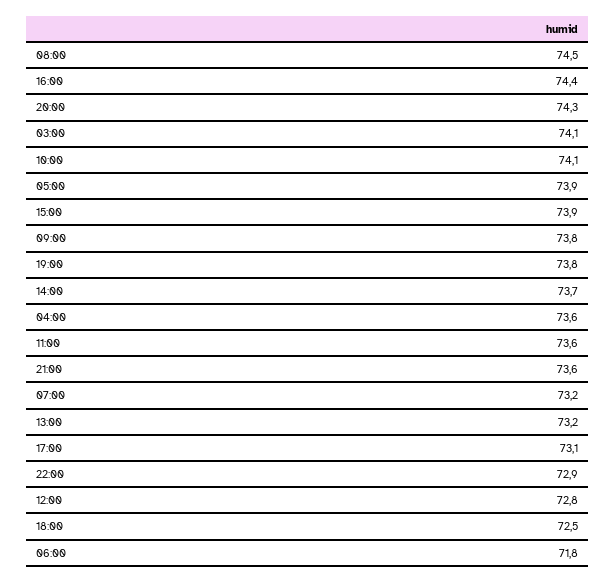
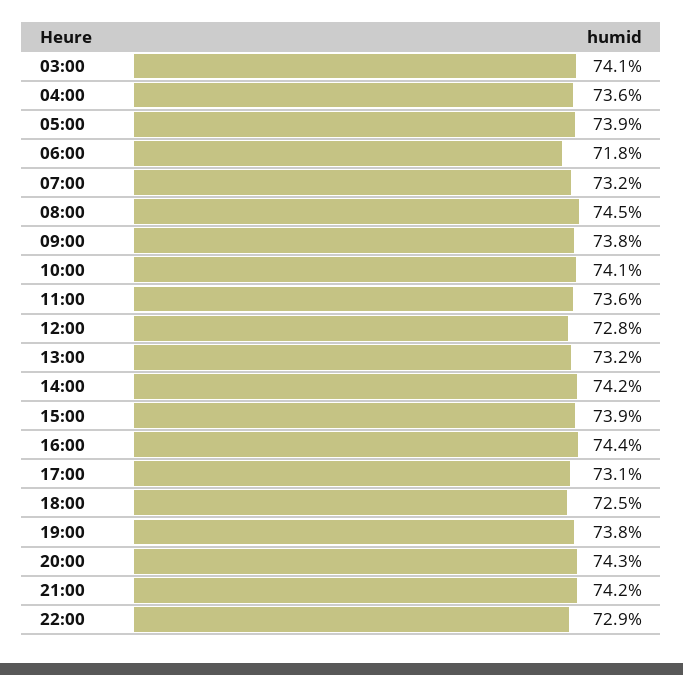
  {
    "08:00": 74.5,
    "16:00": 74.4,
    "20:00": 74.3,
    "03:00": 74.1,
    "10:00": 74.1,
    "05:00": 73.9,
    "15:00": 73.9,
    "09:00": 73.8,
    "19:00": 73.8,
-   "14:00": 73.7,
+   "14:00": 74.2,
    "04:00": 73.6,
    "11:00": 73.6,
-   "21:00": 73.6,
+   "21:00": 74.2,
    "07:00": 73.2,
    "13:00": 73.2,
    "17:00": 73.1,
    "22:00": 72.9,
    "12:00": 72.8,
    "18:00": 72.5,
    "06:00": 71.8
  }

